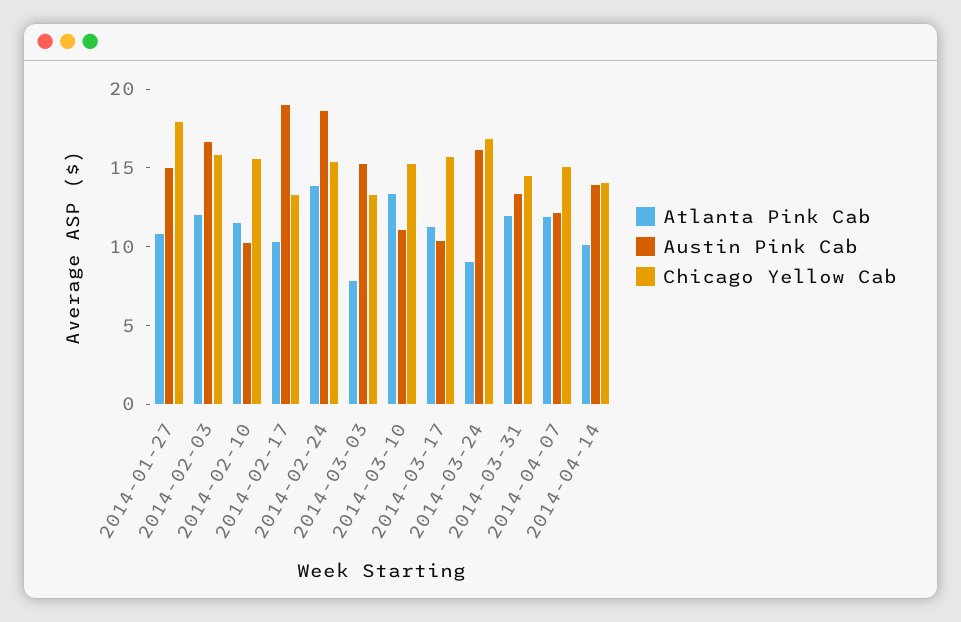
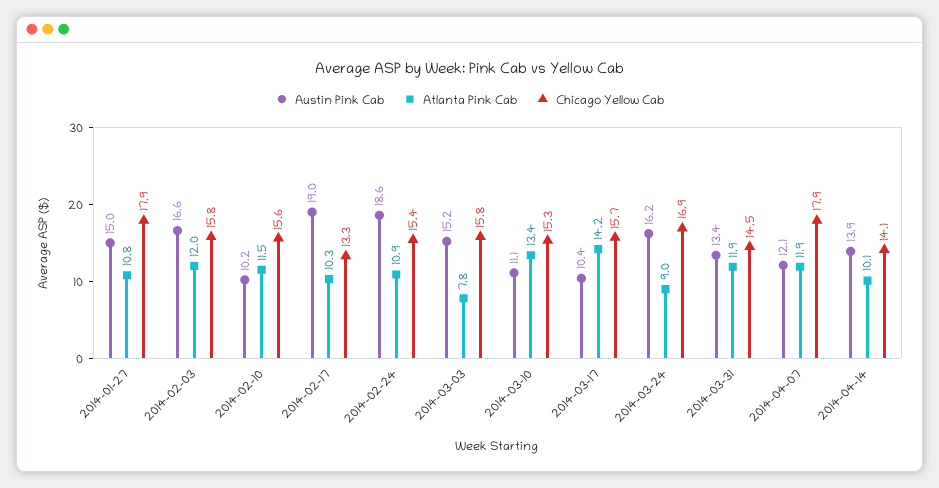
  {
    "Atlanta Pink Cab": {
      "2014-01-27": 10.8,
      "2014-02-03": 12,
      "2014-02-10": 11.5,
      "2014-02-17": 10.3,
-     "2014-02-24": 14,
+     "2014-02-24": 10.9,
      "2014-03-03": 7.8,
      "2014-03-10": 13.4,
-     "2014-03-17": 11,
+     "2014-03-17": 14.2,
      "2014-03-24": 9,
      "2014-03-31": 11.9,
      "2014-04-07": 11.9,
      "2014-04-14": 10.1
    },
    "Austin Pink Cab": {
      "2014-01-27": 15,
      "2014-02-03": 16.6,
      "2014-02-10": 10.2,
      "2014-02-17": 19,
      "2014-02-24": 18.6,
      "2014-03-03": 15.2,
      "2014-03-10": 11.1,
      "2014-03-17": 10.4,
      "2014-03-24": 16.2,
      "2014-03-31": 13.4,
      "2014-04-07": 12.1,
      "2014-04-14": 13.9
    },
    "Chicago Yellow Cab": {
      "2014-01-27": 17.9,
      "2014-02-03": 15.8,
      "2014-02-10": 15.6,
      "2014-02-17": 13.3,
      "2014-02-24": 15.4,
-     "2014-03-03": 13,
+     "2014-03-03": 15.8,
      "2014-03-10": 15.3,
      "2014-03-17": 15.7,
      "2014-03-24": 16.9,
      "2014-03-31": 14.5,
-     "2014-04-07": 15,
+     "2014-04-07": 17.9,
      "2014-04-14": 14.1
    }
  }

